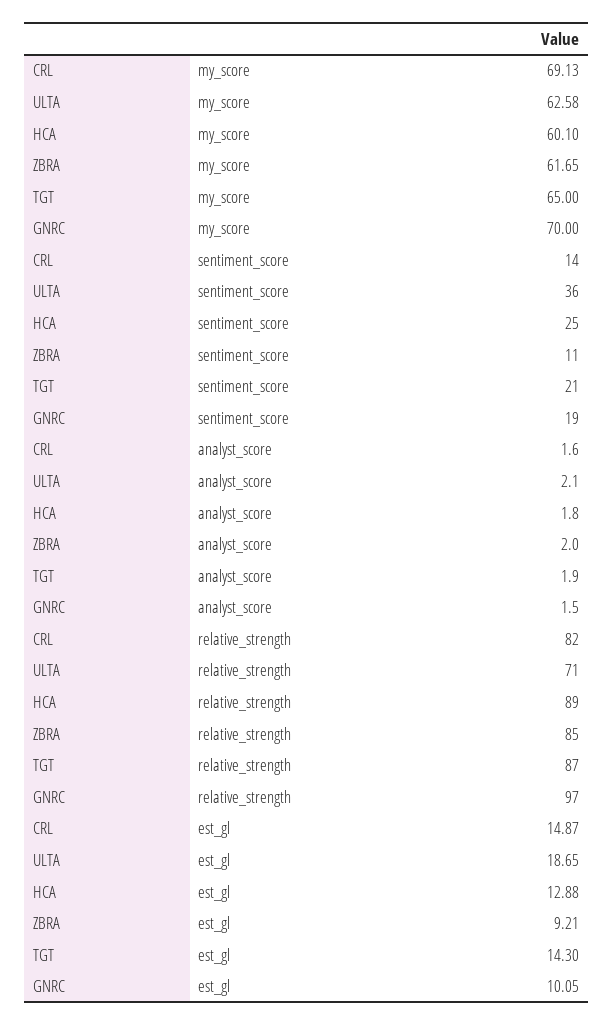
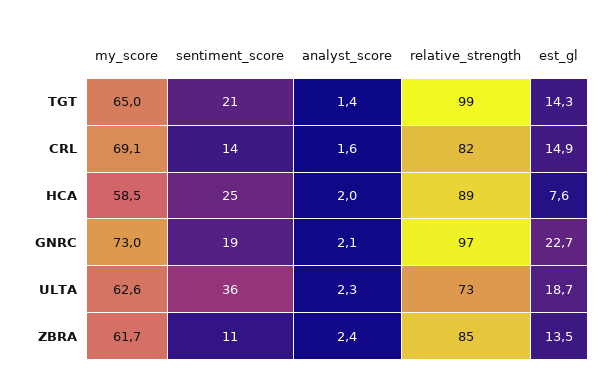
  {
    "CRL": {
      "my_score": 69.13,
      "sentiment_score": 14,
      "analyst_score": 1.6,
      "relative_strength": 82,
      "est_gl": 14.87
    },
    "ULTA": {
      "my_score": 62.58,
      "sentiment_score": 36,
-     "analyst_score": 2.1,
+     "analyst_score": 2.3,
-     "relative_strength": 71,
+     "relative_strength": 73,
      "est_gl": 18.65
    },
    "HCA": {
-     "my_score": 60.1,
+     "my_score": 58.5,
      "sentiment_score": 25,
-     "analyst_score": 1.8,
+     "analyst_score": 2,
      "relative_strength": 89,
-     "est_gl": 12.88
+     "est_gl": 7.6
    },
    "ZBRA": {
      "my_score": 61.65,
      "sentiment_score": 11,
-     "analyst_score": 2,
+     "analyst_score": 2.4,
      "relative_strength": 85,
-     "est_gl": 9.21
+     "est_gl": 13.5
    },
    "TGT": {
      "my_score": 65,
      "sentiment_score": 21,
-     "analyst_score": 1.9,
+     "analyst_score": 1.4,
-     "relative_strength": 87,
+     "relative_strength": 99,
      "est_gl": 14.3
    },
    "GNRC": {
-     "my_score": 70,
+     "my_score": 73,
      "sentiment_score": 19,
-     "analyst_score": 1.5,
+     "analyst_score": 2.1,
      "relative_strength": 97,
-     "est_gl": 10.05
+     "est_gl": 22.7
    }
  }

